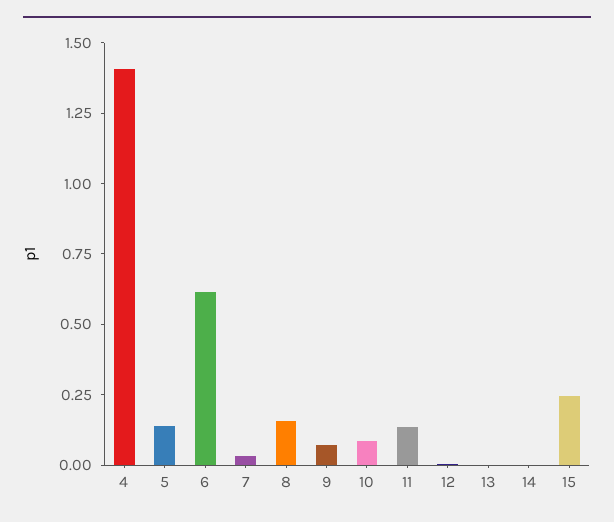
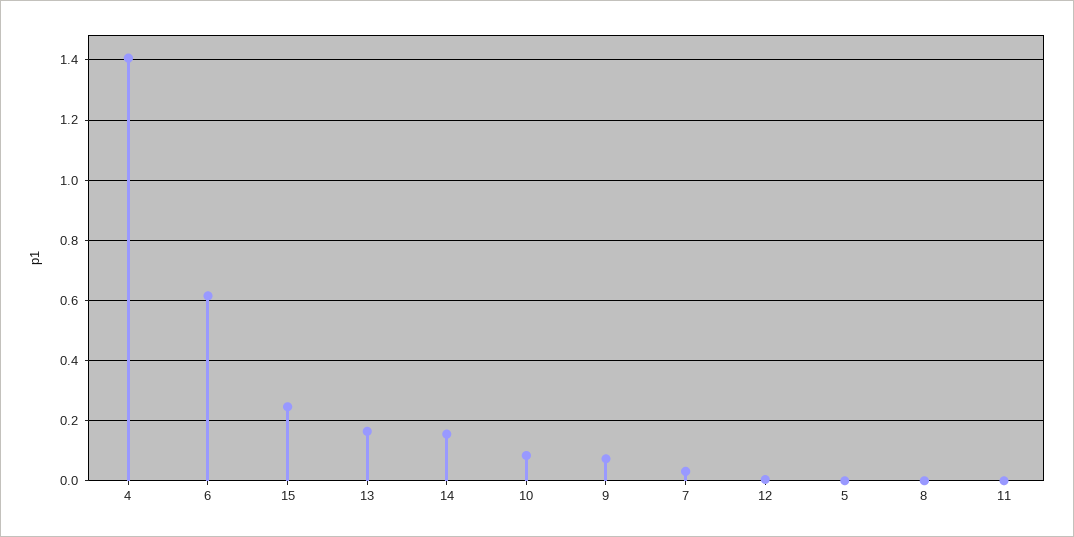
  {
    "4": 1.4,
-   "5": 0.15,
+   "5": 0,
    "6": 0.62,
    "7": 0.04,
-   "8": 0.15,
+   "8": 0,
    "9": 0.08,
    "10": 0.08,
-   "11": 0.15,
+   "11": 0,
    "12": 0,
-   "13": 0,
+   "13": 0.16,
-   "14": 0,
+   "14": 0.16,
    "15": 0.24
  }

